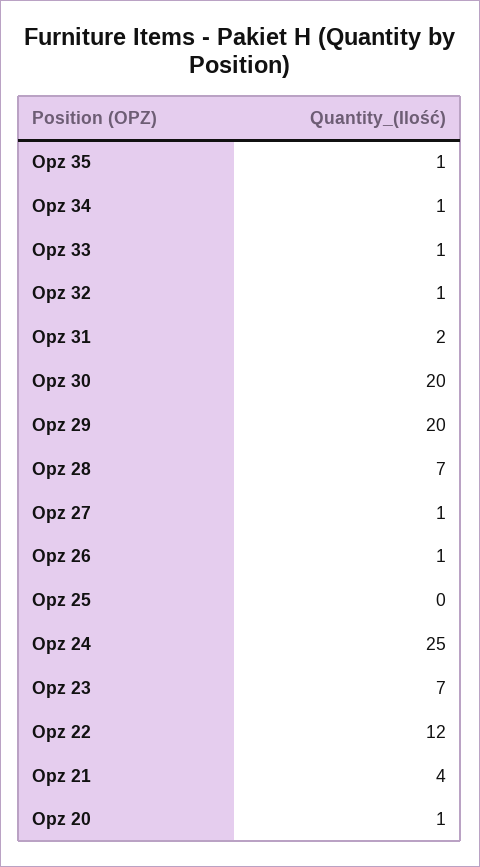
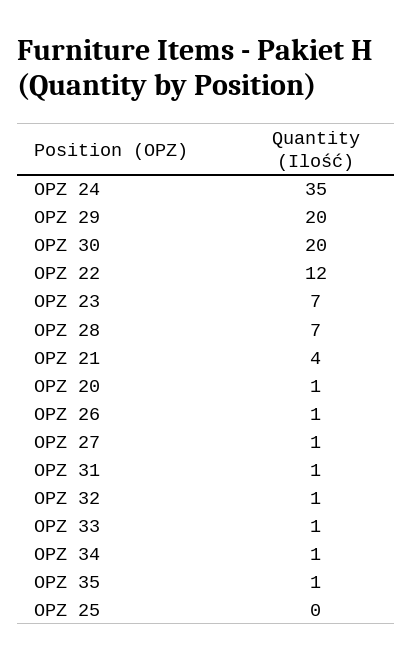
  {
    "Opz 35": 1,
    "Opz 34": 1,
    "Opz 33": 1,
    "Opz 32": 1,
-   "Opz 31": 2,
+   "Opz 31": 1,
    "Opz 30": 20,
    "Opz 29": 20,
    "Opz 28": 7,
    "Opz 27": 1,
    "Opz 26": 1,
    "Opz 25": 0,
-   "Opz 24": 25,
+   "Opz 24": 35,
    "Opz 23": 7,
    "Opz 22": 12,
    "Opz 21": 4,
    "Opz 20": 1
  }

